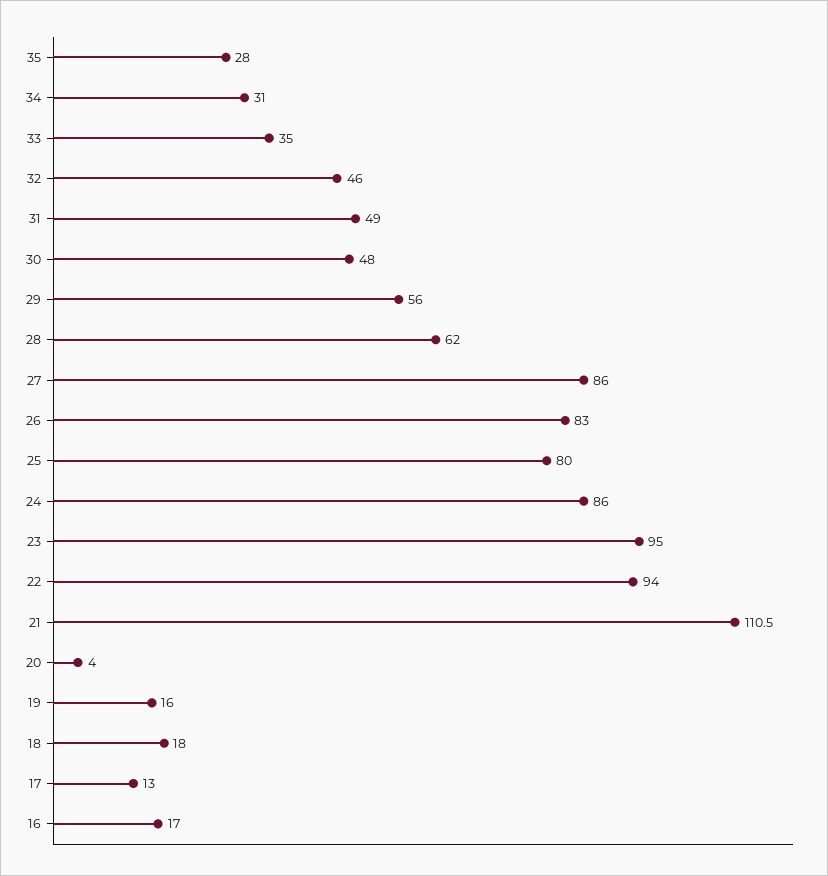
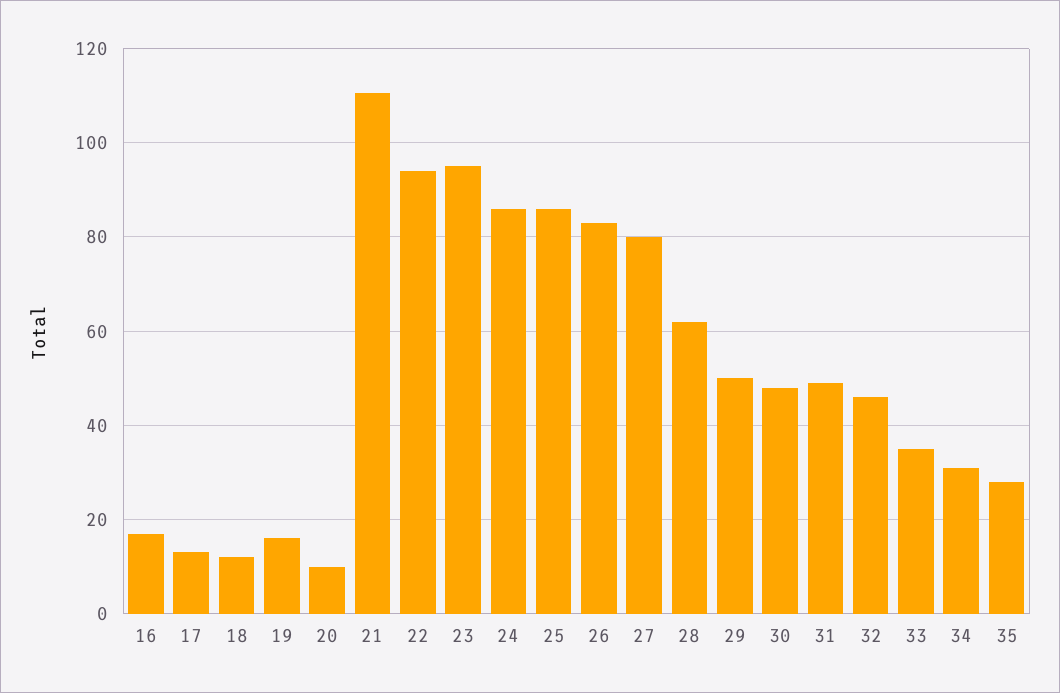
  {
    "35": 28,
    "34": 31,
    "33": 35,
    "32": 46,
    "31": 49,
    "30": 48,
-   "29": 56,
+   "29": 50,
    "28": 62,
-   "27": 86,
+   "27": 80,
    "26": 83,
-   "25": 80,
+   "25": 86,
    "24": 86,
    "23": 95,
    "22": 94,
    "21": 110.5,
-   "20": 4,
+   "20": 10,
    "19": 16,
-   "18": 18,
+   "18": 12,
    "17": 13,
    "16": 17
  }

